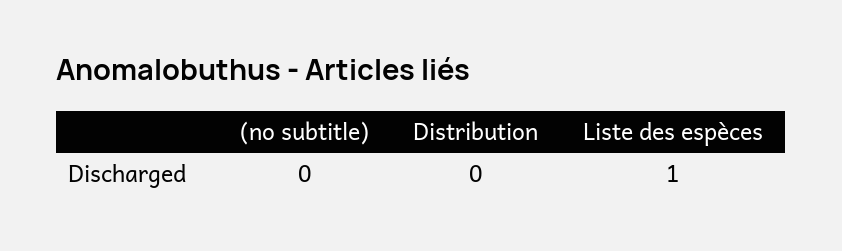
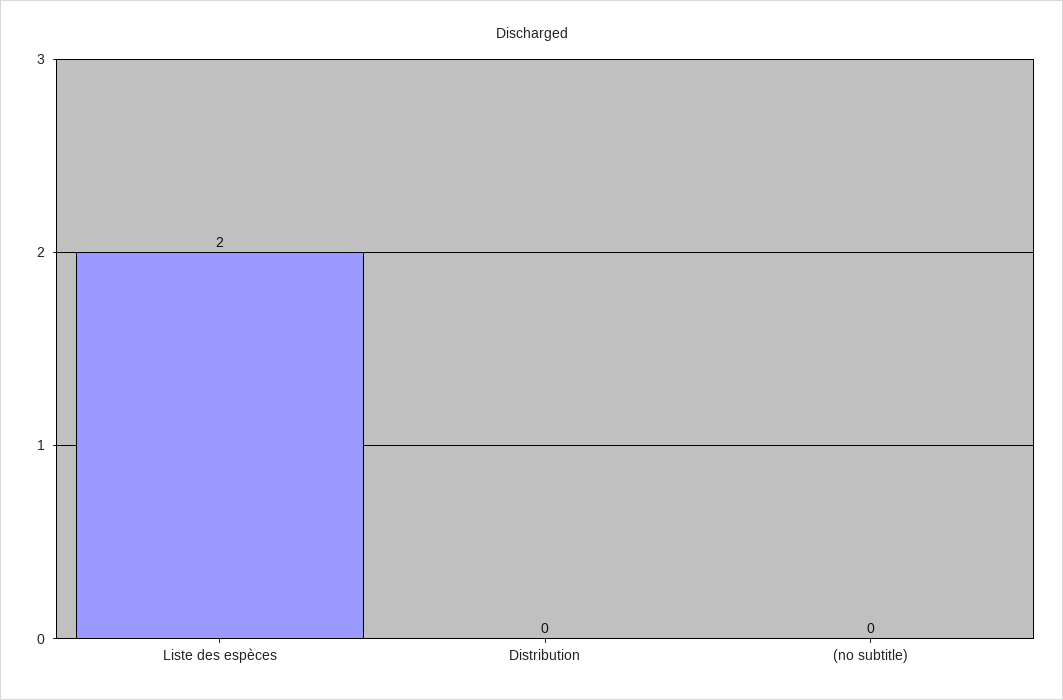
  {
    "(no subtitle)": 0,
    "Distribution": 0,
-   "Liste des espèces": 1
+   "Liste des espèces": 2
  }

